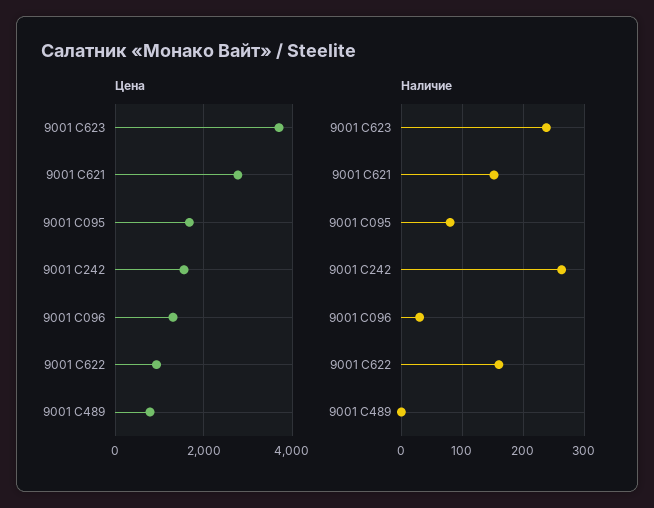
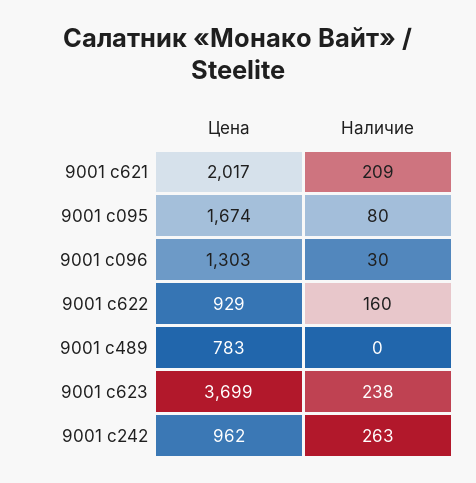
  {
    "Цена": {
      "9001 C623": 3699,
-     "9001 C621": 2800,
+     "9001 C621": 2017,
      "9001 C095": 1674,
-     "9001 C242": 1600,
+     "9001 C242": 962,
      "9001 C096": 1303,
      "9001 C622": 929,
      "9001 C489": 783
    },
    "Наличие": {
      "9001 C623": 238,
-     "9001 C621": 150,
+     "9001 C621": 209,
      "9001 C095": 80,
      "9001 C242": 263,
      "9001 C096": 30,
      "9001 C622": 160,
      "9001 C489": 0
    }
  }

